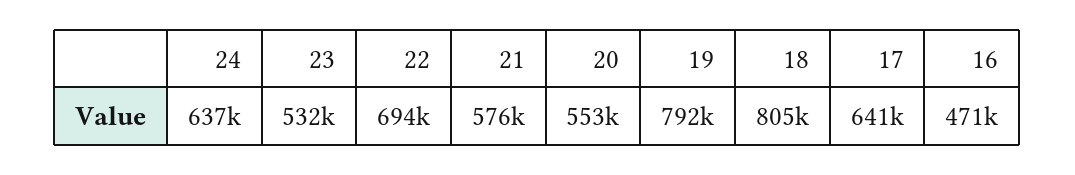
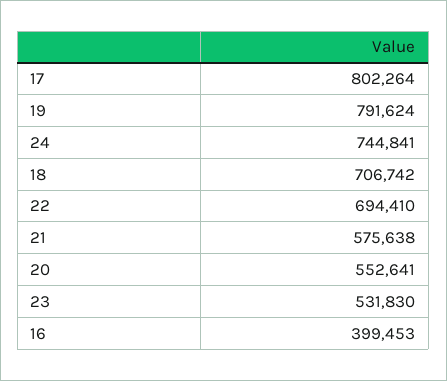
  {
-   "24": 637000,
+   "24": 744841,
    "23": 531830,
    "22": 694410,
    "21": 575638,
    "20": 552641,
    "19": 791624,
-   "18": 805000,
+   "18": 706742,
-   "17": 641000,
+   "17": 802264,
-   "16": 471000
+   "16": 399453
  }

